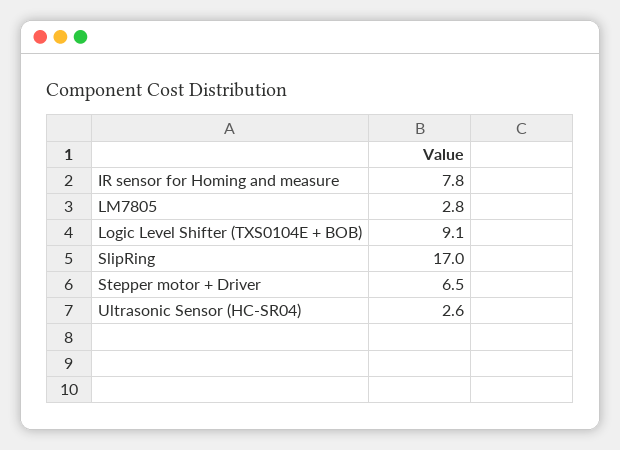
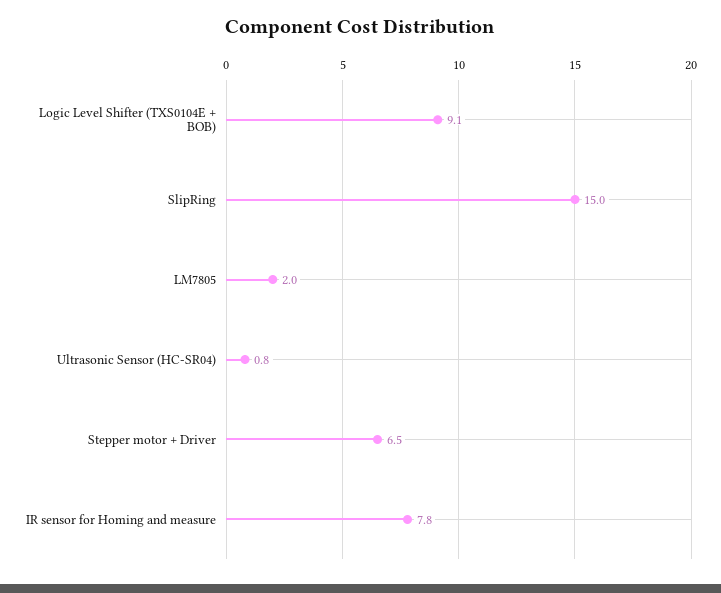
  {
    "IR sensor for Homing and measure": 7.8,
-   "LM7805": 2.8,
+   "LM7805": 2,
    "Logic Level Shifter (TXS0104E + BOB)": 9.1,
-   "SlipRing": 17,
+   "SlipRing": 15,
    "Stepper motor + Driver": 6.5,
-   "Ultrasonic Sensor (HC-SR04)": 2.6
+   "Ultrasonic Sensor (HC-SR04)": 0.8
  }

